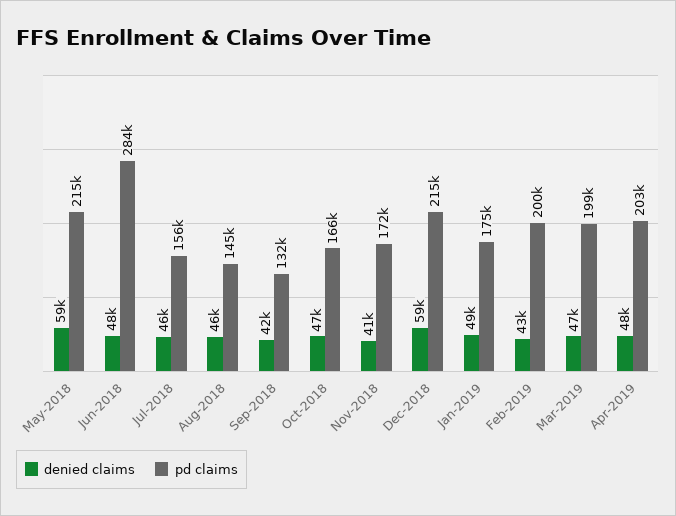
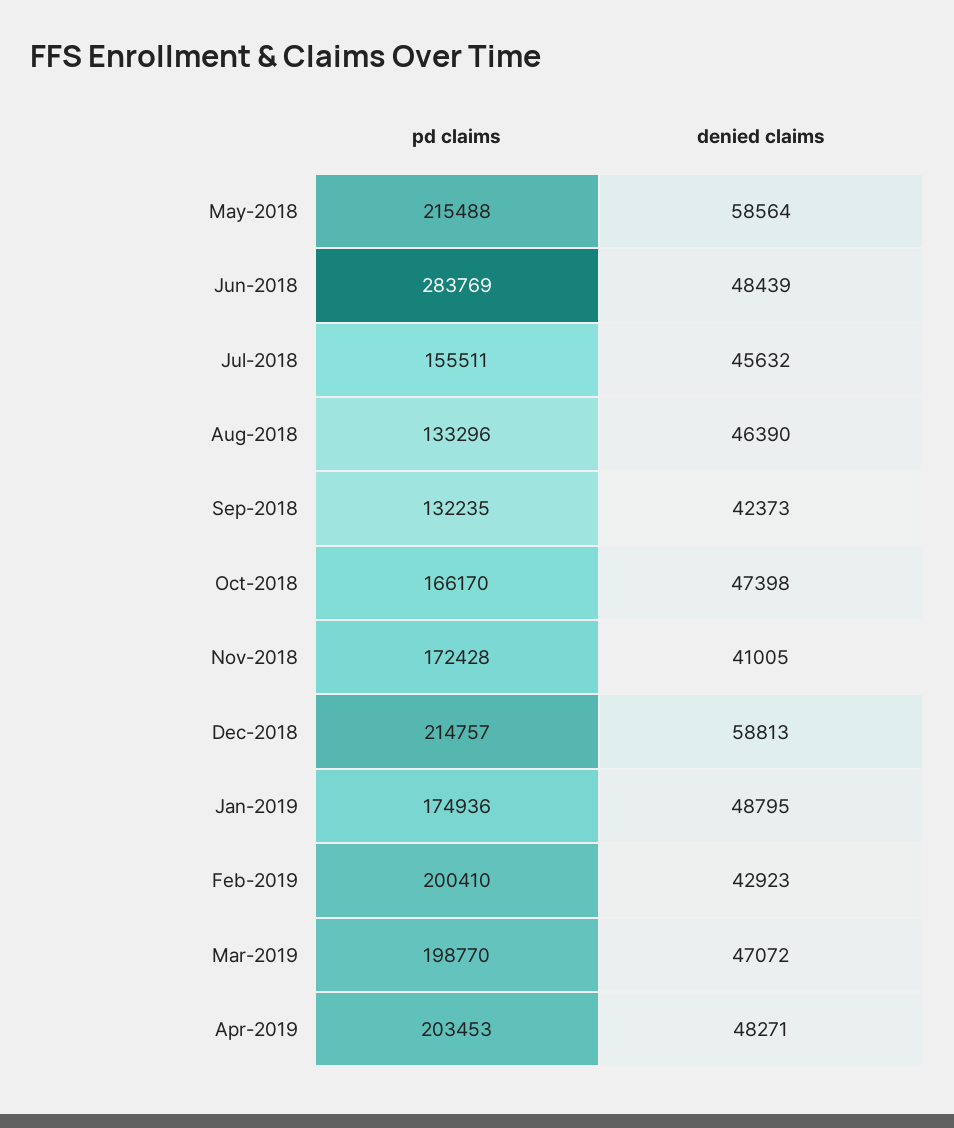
  {
    "denied claims": {
      "May-2018": 58564,
      "Jun-2018": 48439,
      "Jul-2018": 45632,
      "Aug-2018": 46390,
      "Sep-2018": 42373,
      "Oct-2018": 47398,
      "Nov-2018": 41005,
      "Dec-2018": 58813,
      "Jan-2019": 48795,
      "Feb-2019": 42923,
      "Mar-2019": 47072,
      "Apr-2019": 48271
    },
    "pd claims": {
      "May-2018": 215488,
      "Jun-2018": 283769,
      "Jul-2018": 155511,
-     "Aug-2018": 145000,
+     "Aug-2018": 133296,
      "Sep-2018": 132235,
      "Oct-2018": 166170,
      "Nov-2018": 172428,
      "Dec-2018": 214757,
      "Jan-2019": 174936,
      "Feb-2019": 200410,
      "Mar-2019": 198770,
      "Apr-2019": 203453
    }
  }

